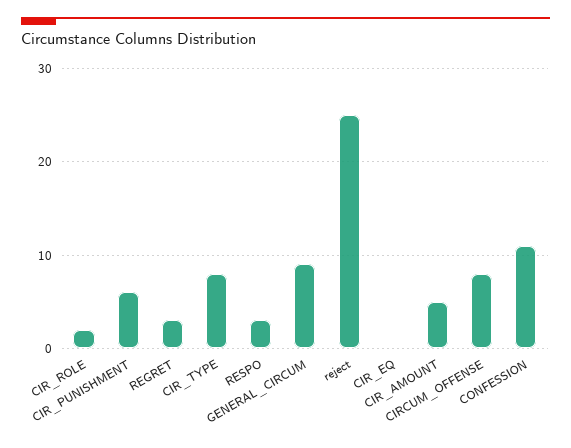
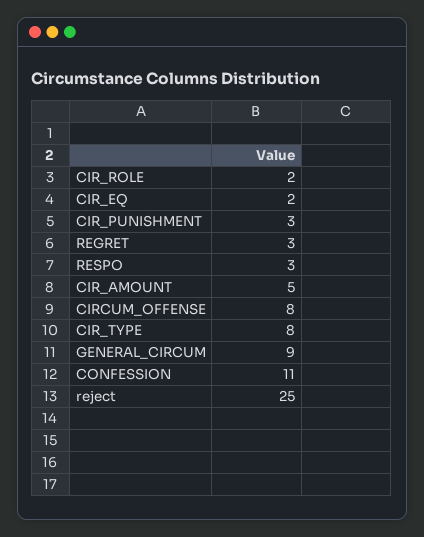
  {
    "CIR_ROLE": 2,
-   "CIR_PUNISHMENT": 6,
+   "CIR_PUNISHMENT": 3,
    "REGRET": 3,
    "CIR_TYPE": 8,
    "RESPO": 3,
    "GENERAL_CIRCUM": 9,
    "reject": 25,
-   "CIR_EQ": 0,
+   "CIR_EQ": 2,
    "CIR_AMOUNT": 5,
    "CIRCUM_OFFENSE": 8,
    "CONFESSION": 11
  }

